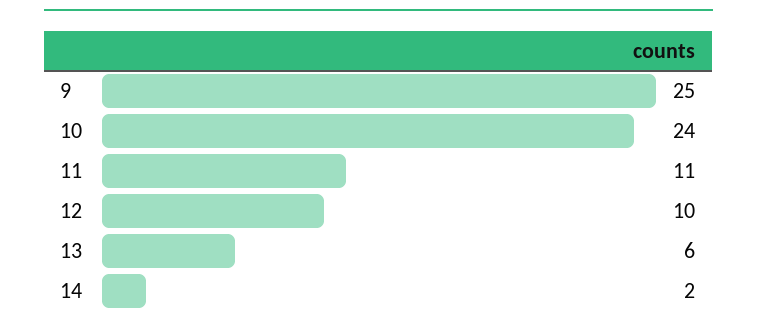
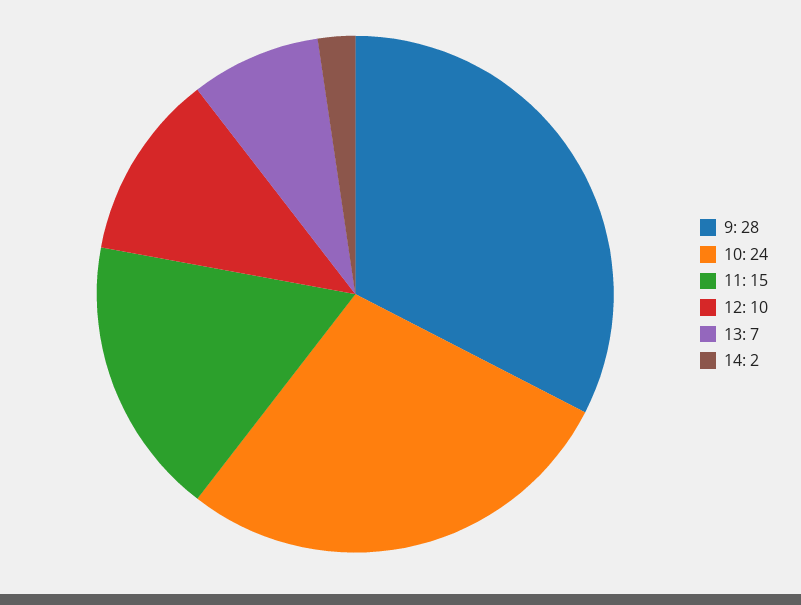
  {
-   "9": 25,
+   "9": 28,
    "10": 24,
-   "11": 11,
+   "11": 15,
    "12": 10,
-   "13": 6,
+   "13": 7,
    "14": 2
  }

